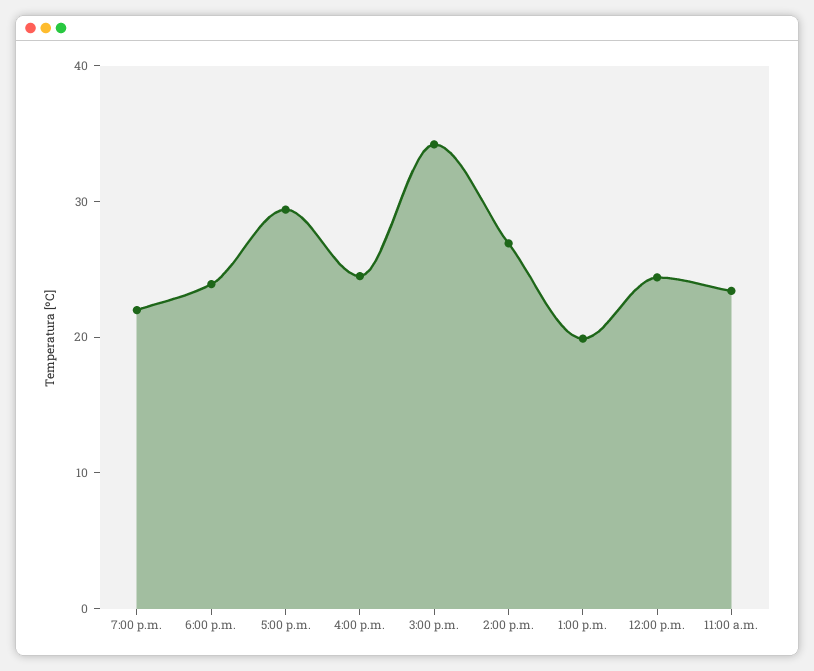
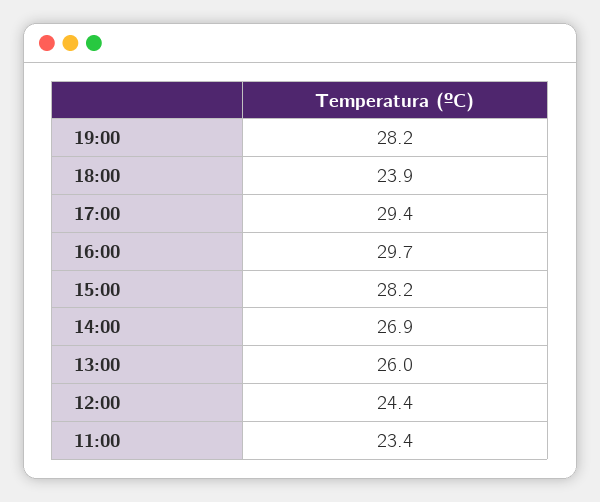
  {
-   "7:00 p.m.": 22,
+   "7:00 p.m.": 28.2,
    "6:00 p.m.": 23.9,
    "5:00 p.m.": 29.4,
-   "4:00 p.m.": 24,
+   "4:00 p.m.": 29.7,
-   "3:00 p.m.": 34,
+   "3:00 p.m.": 28.2,
    "2:00 p.m.": 26.9,
-   "1:00 p.m.": 20,
+   "1:00 p.m.": 26,
    "12:00 p.m.": 24.4,
    "11:00 a.m.": 23.4
  }

